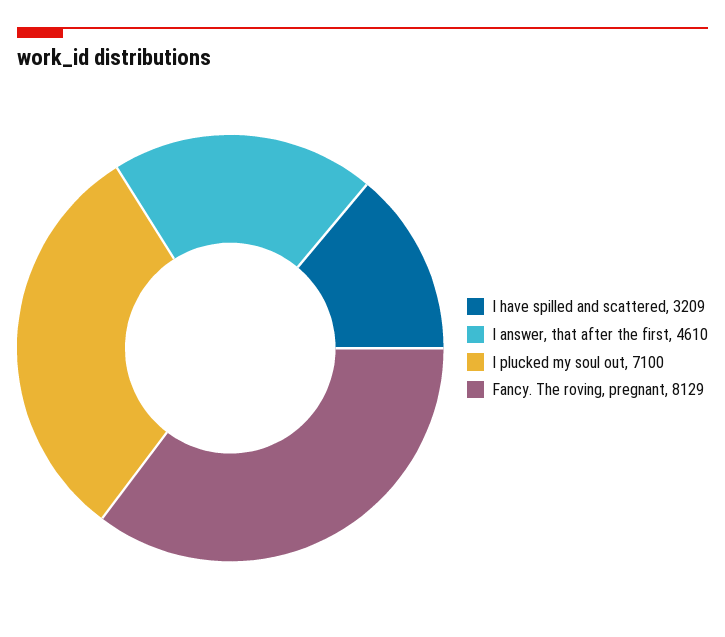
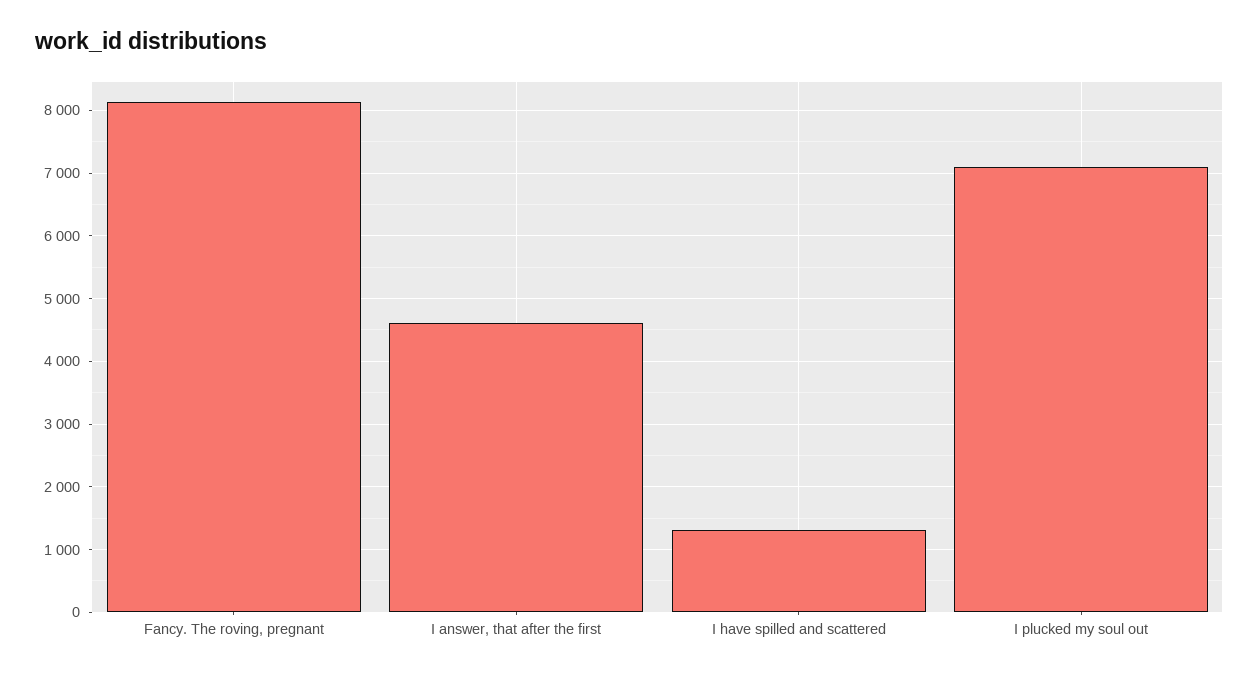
  {
-   "I have spilled and scattered": 3209,
+   "I have spilled and scattered": 1300,
    "I answer, that after the first": 4610,
    "I plucked my soul out": 7100,
    "Fancy. The roving, pregnant": 8129
  }

